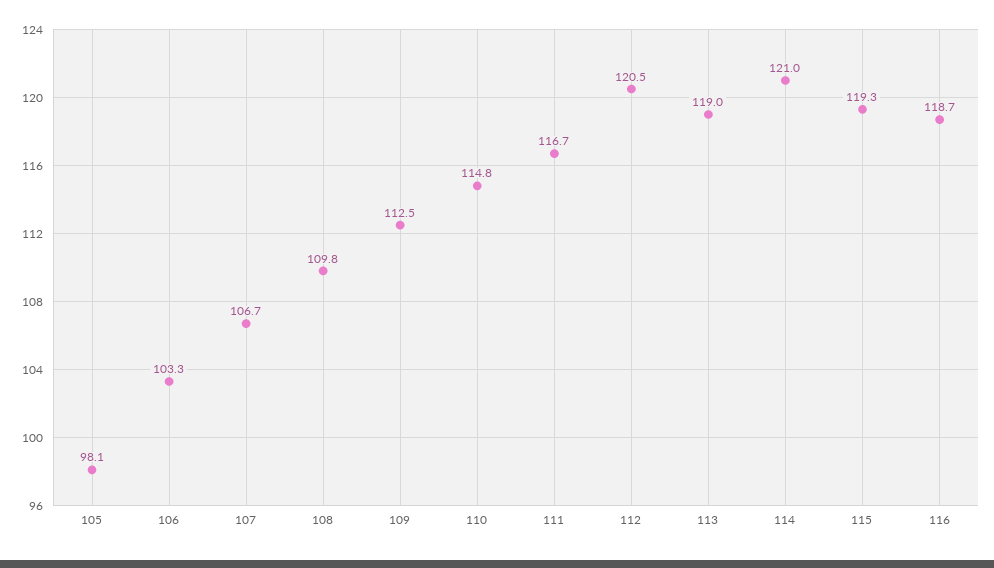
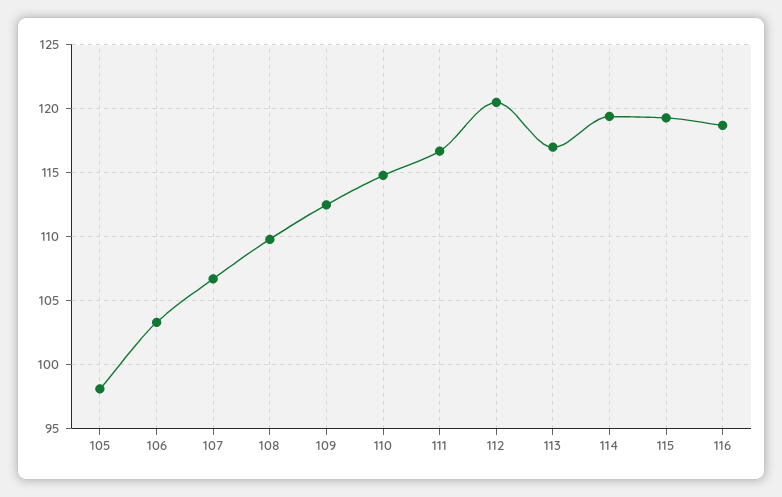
  {
    "105": 98.1,
    "106": 103.3,
    "107": 106.7,
    "108": 109.8,
    "109": 112.5,
    "110": 114.8,
    "111": 116.7,
    "112": 120.5,
-   "113": 119,
+   "113": 117,
-   "114": 121,
+   "114": 119.5,
    "115": 119.3,
    "116": 118.7
  }

